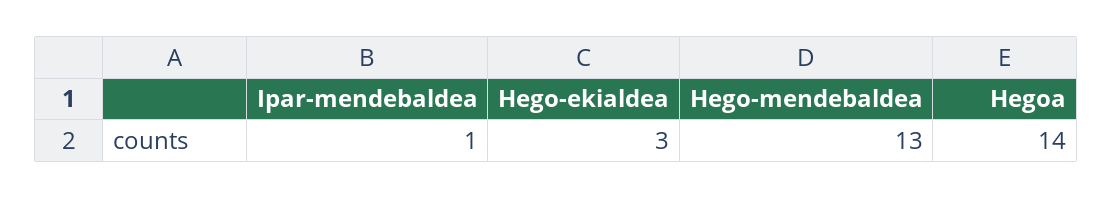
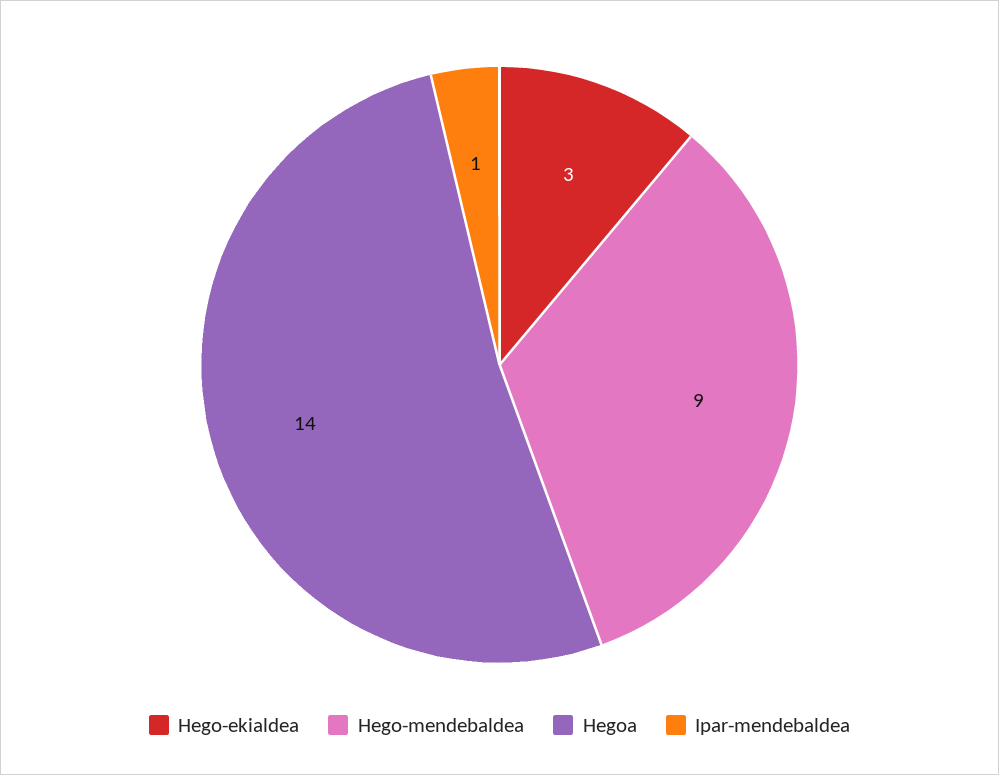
  {
    "Ipar-mendebaldea": 1,
    "Hego-ekialdea": 3,
-   "Hego-mendebaldea": 13,
+   "Hego-mendebaldea": 9,
    "Hegoa": 14
  }

